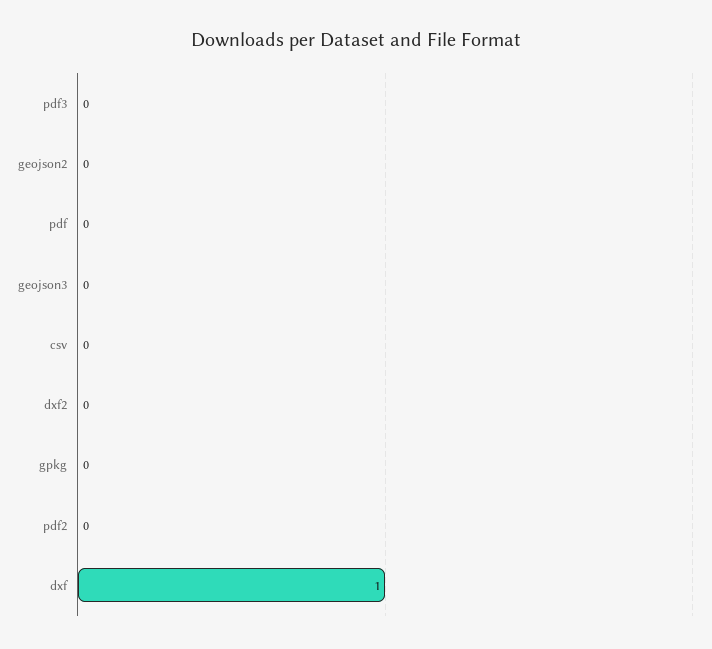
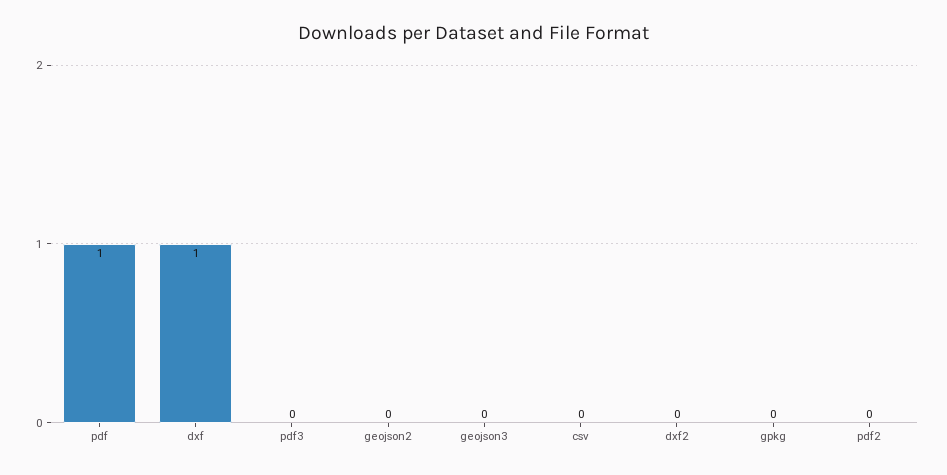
  {
    "pdf3": 0,
    "geojson2": 0,
-   "pdf": 0,
+   "pdf": 1,
    "geojson3": 0,
    "csv": 0,
    "dxf2": 0,
    "gpkg": 0,
    "pdf2": 0,
    "dxf": 1
  }

